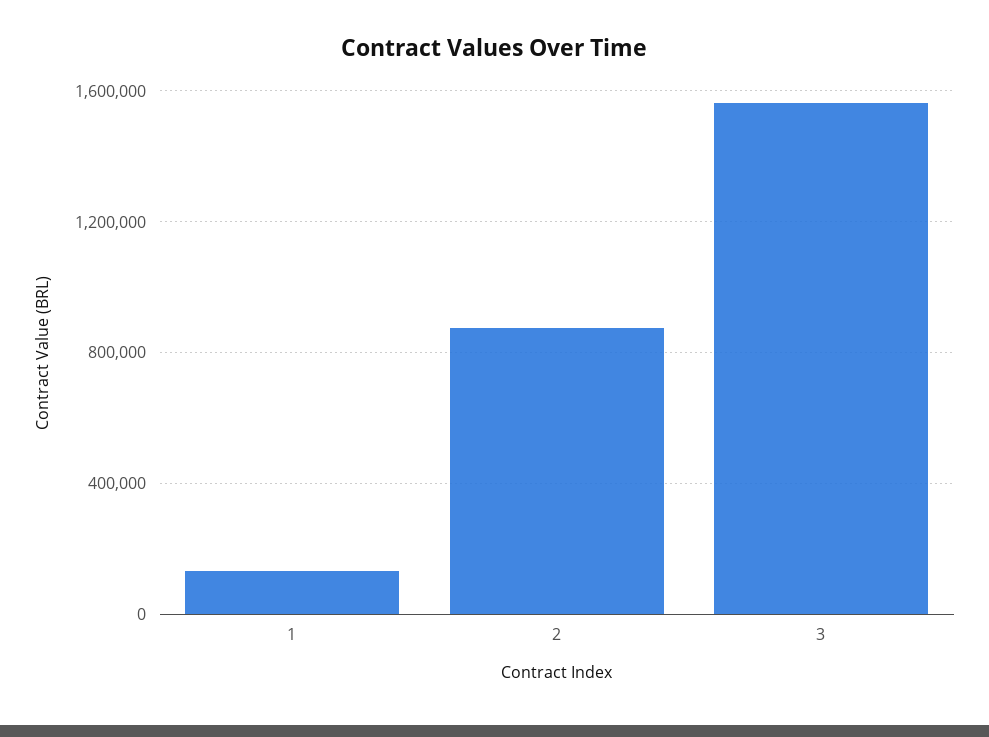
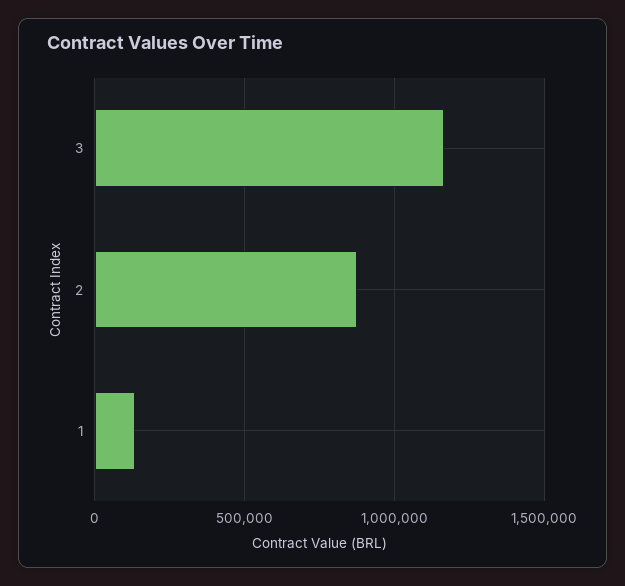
  {
    "1": 150000,
    "2": 900000,
-   "3": 1550000
+   "3": 1150000
  }

